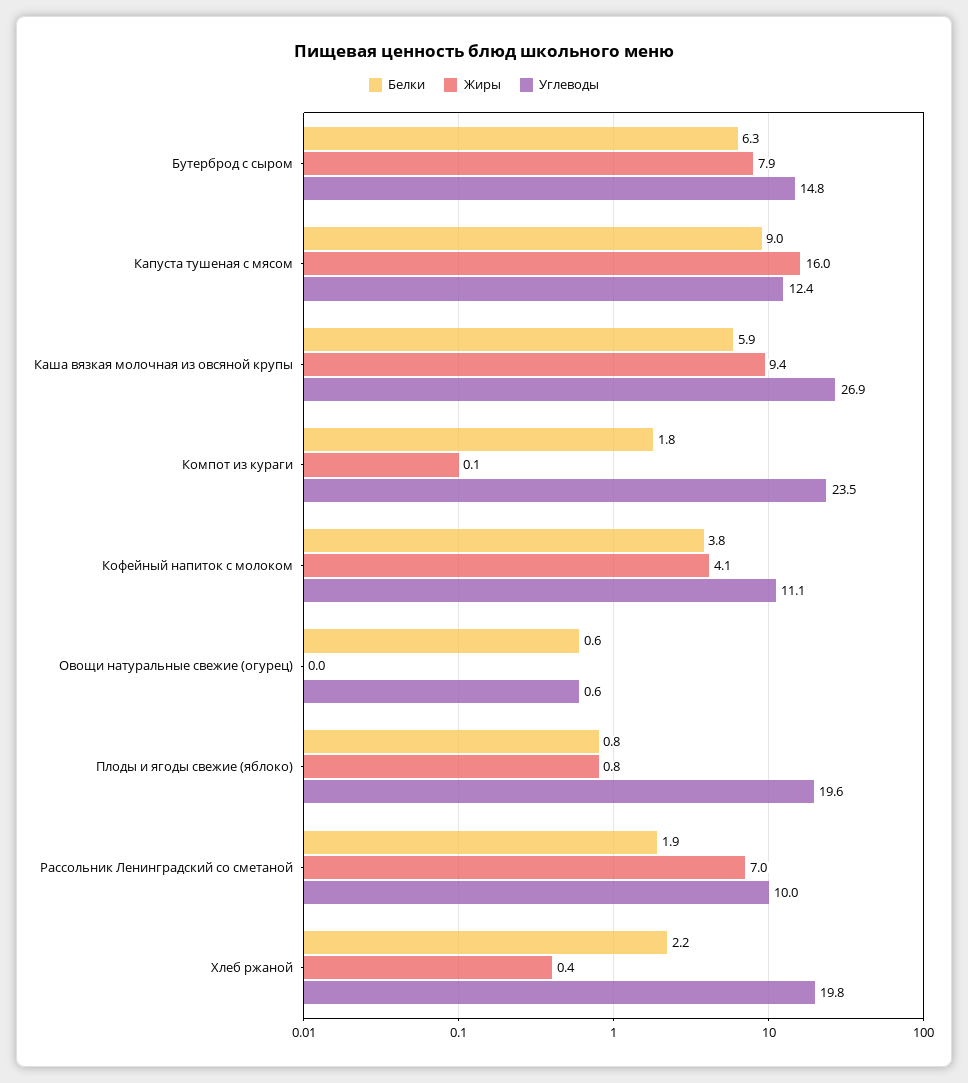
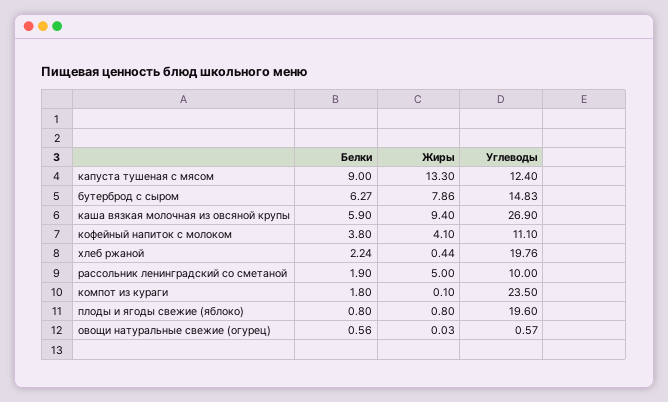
  {
    "Белки": {
      "Бутерброд с сыром": 6.27,
      "Капуста тушеная с мясом": 9,
      "Каша вязкая молочная из овсяной крупы": 5.9,
      "Компот из кураги": 1.8,
      "Кофейный напиток с молоком": 3.8,
      "Овощи натуральные свежие (огурец)": 0.56,
      "Плоды и ягоды свежие (яблоко)": 0.8,
      "Рассольник Ленинградский со сметаной": 1.9,
      "Хлеб ржаной": 2.24
    },
    "Жиры": {
      "Бутерброд с сыром": 7.86,
-     "Капуста тушеная с мясом": 16,
+     "Капуста тушеная с мясом": 13.3,
      "Каша вязкая молочная из овсяной крупы": 9.4,
      "Компот из кураги": 0.1,
      "Кофейный напиток с молоком": 4.1,
      "Овощи натуральные свежие (огурец)": 0.03,
      "Плоды и ягоды свежие (яблоко)": 0.8,
-     "Рассольник Ленинградский со сметаной": 7,
+     "Рассольник Ленинградский со сметаной": 5,
      "Хлеб ржаной": 0.44
    },
    "Углеводы": {
      "Бутерброд с сыром": 14.83,
      "Капуста тушеная с мясом": 12.4,
      "Каша вязкая молочная из овсяной крупы": 26.9,
      "Компот из кураги": 23.5,
      "Кофейный напиток с молоком": 11.1,
      "Овощи натуральные свежие (огурец)": 0.57,
      "Плоды и ягоды свежие (яблоко)": 19.6,
      "Рассольник Ленинградский со сметаной": 10,
      "Хлеб ржаной": 19.76
    }
  }

